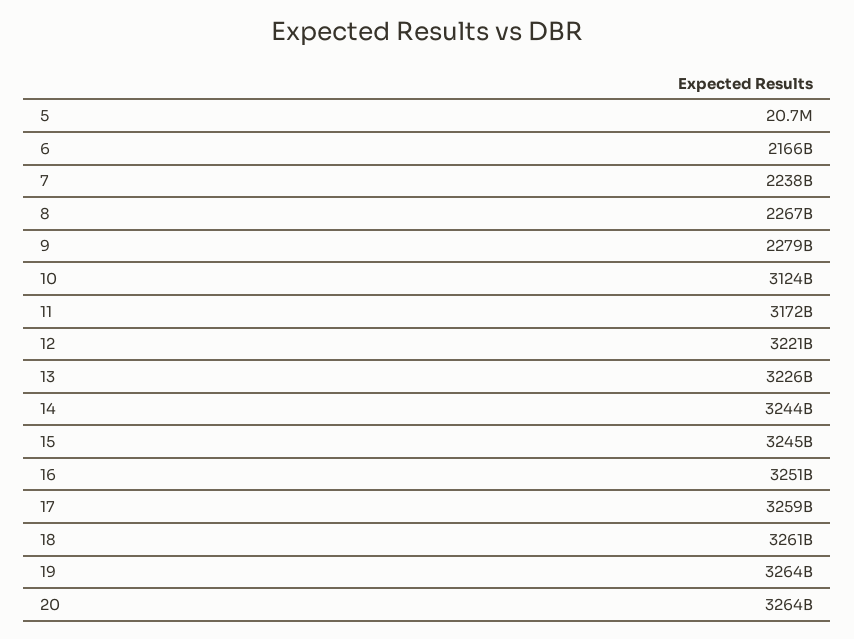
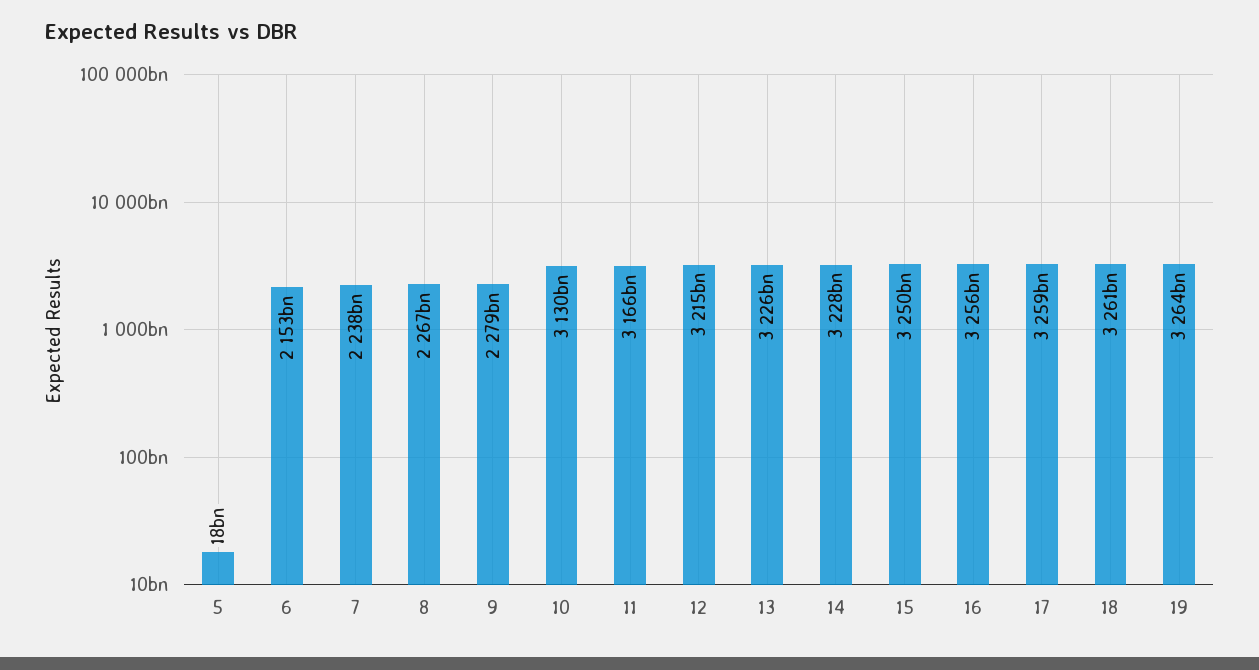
  {
-   "5": 20700000,
+   "5": 18000000000,
-   "6": 2166000000000,
+   "6": 2153000000000,
    "7": 2238000000000,
    "8": 2267000000000,
    "9": 2279000000000,
-   "10": 3124000000000,
+   "10": 3130000000000,
-   "11": 3172000000000,
+   "11": 3166000000000,
-   "12": 3221000000000,
+   "12": 3215000000000,
    "13": 3226000000000,
-   "14": 3244000000000,
+   "14": 3228000000000,
-   "15": 3245000000000,
+   "15": 3250000000000,
-   "16": 3251000000000,
+   "16": 3256000000000,
    "17": 3259000000000,
    "18": 3261000000000,
-   "19": 3264000000000,
+   "19": 3264000000000
-   "20": 3264000000000
  }

